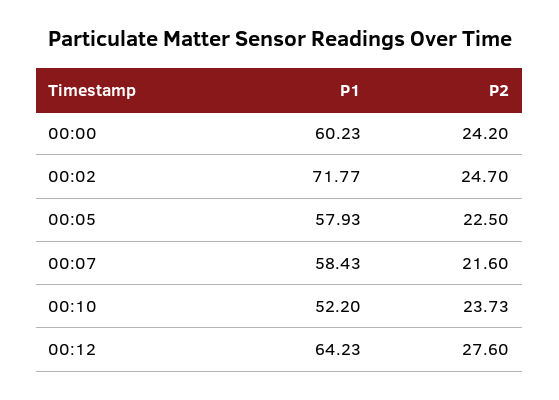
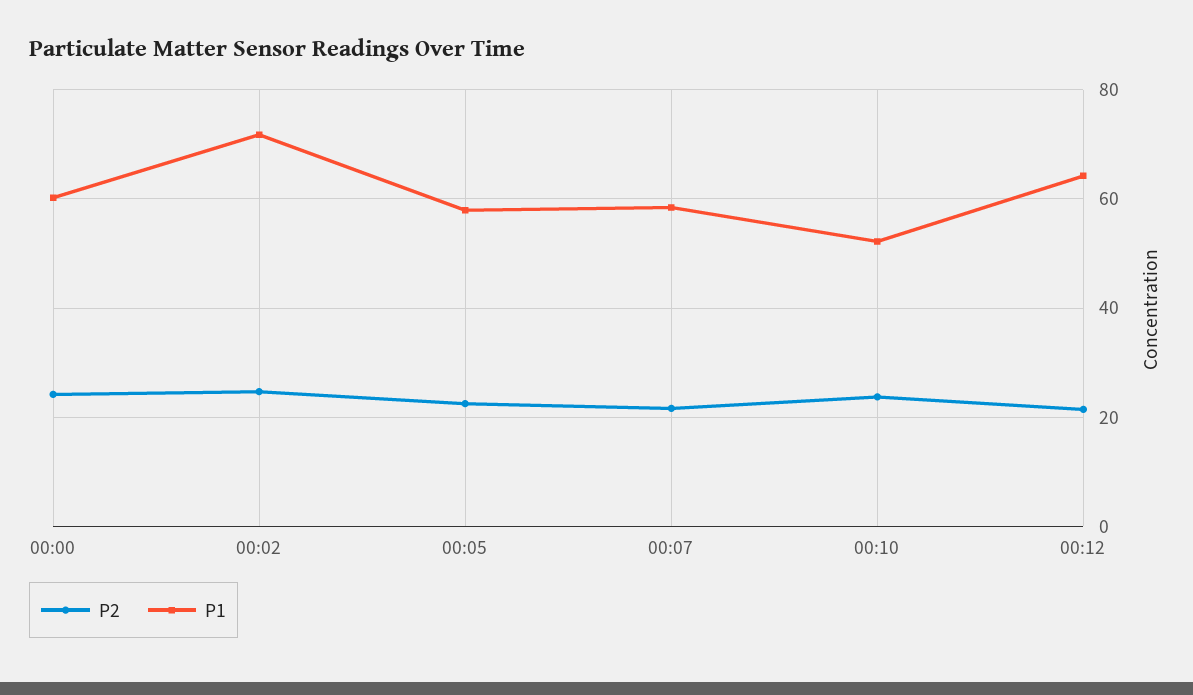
  {
    "P1": {
      "00:00": 60.23,
      "00:02": 71.77,
      "00:05": 57.93,
      "00:07": 58.43,
      "00:10": 52.2,
      "00:12": 64.23
    },
    "P2": {
      "00:00": 24.2,
      "00:02": 24.7,
      "00:05": 22.5,
      "00:07": 21.6,
      "00:10": 23.73,
-     "00:12": 27.6
+     "00:12": 22
    }
  }

